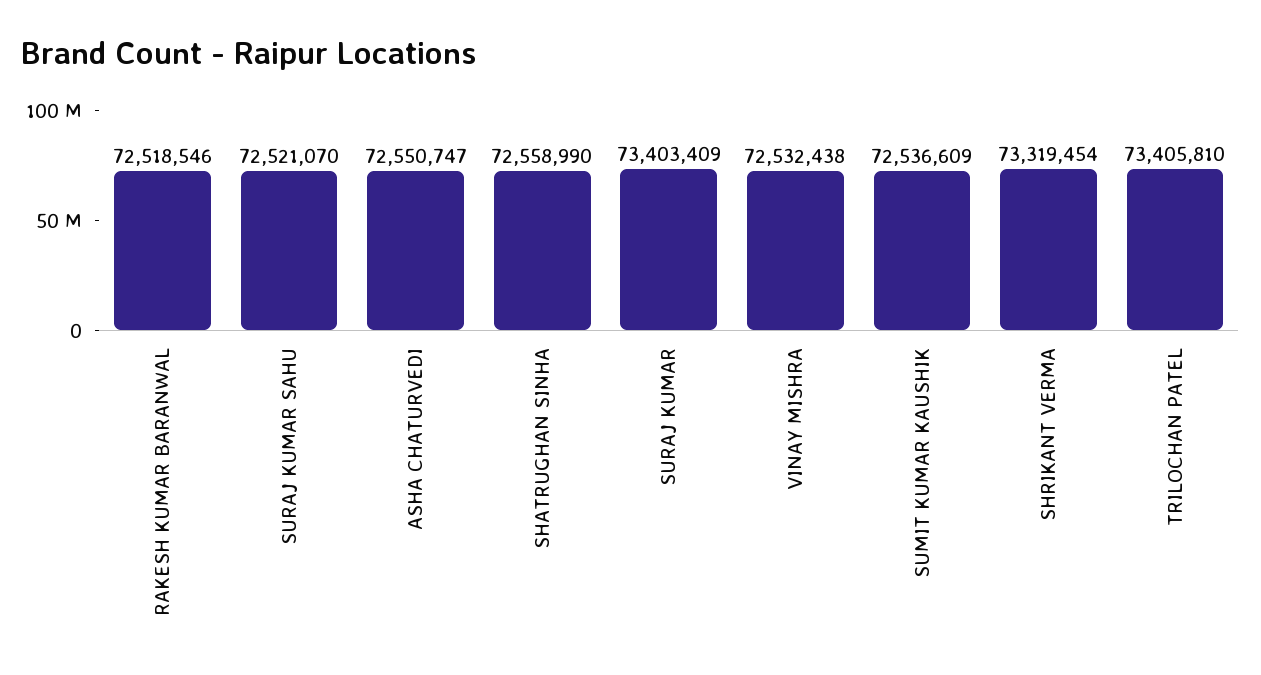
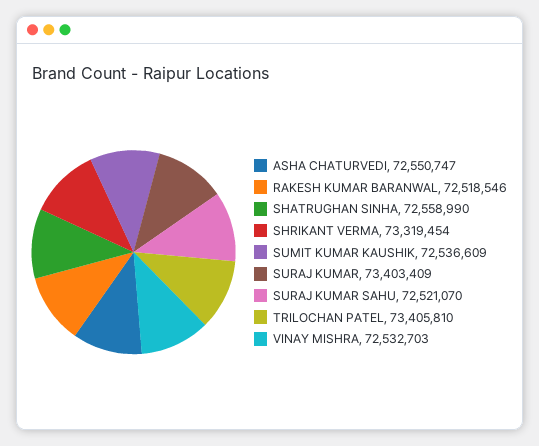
  {
    "RAKESH KUMAR BARANWAL": 72518546,
    "SURAJ KUMAR SAHU": 72521070,
    "ASHA CHATURVEDI": 72550747,
    "SHATRUGHAN SINHA": 72558990,
    "SURAJ KUMAR": 73403409,
-   "VINAY MISHRA": 72532438,
+   "VINAY MISHRA": 72532703,
    "SUMIT KUMAR KAUSHIK": 72536609,
    "SHRIKANT VERMA": 73319454,
    "TRILOCHAN PATEL": 73405810
  }

